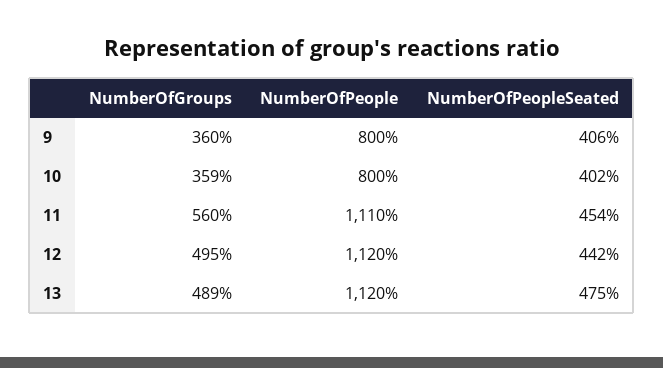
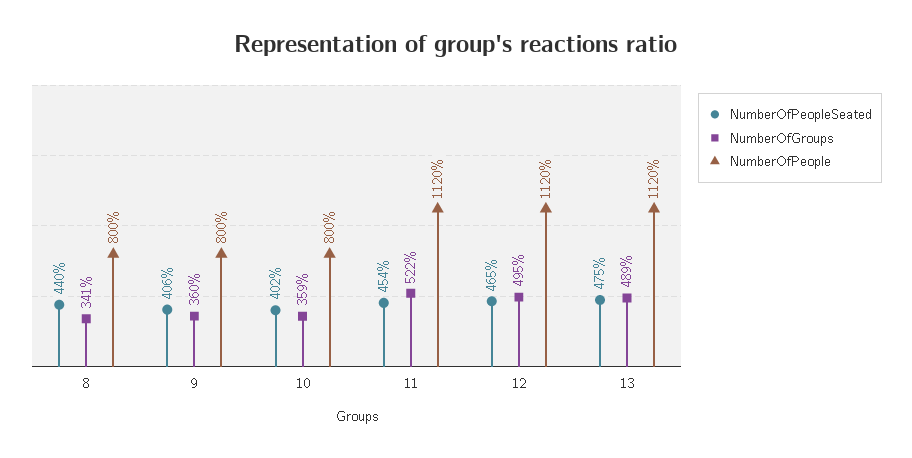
  {
    "NumberOfGroups": {
      "9": 360,
      "10": 359,
-     "11": 560,
+     "11": 522,
      "12": 495,
-     "13": 489
+     "13": 489,
+     "8": 341
    },
    "NumberOfPeople": {
      "9": 800,
      "10": 800,
-     "11": 1110,
+     "11": 1120,
      "12": 1120,
-     "13": 1120
+     "13": 1120,
+     "8": 800
    },
    "NumberOfPeopleSeated": {
      "9": 406,
      "10": 402,
      "11": 454,
-     "12": 442,
+     "12": 465,
-     "13": 475
+     "13": 475,
+     "8": 440
    }
  }

